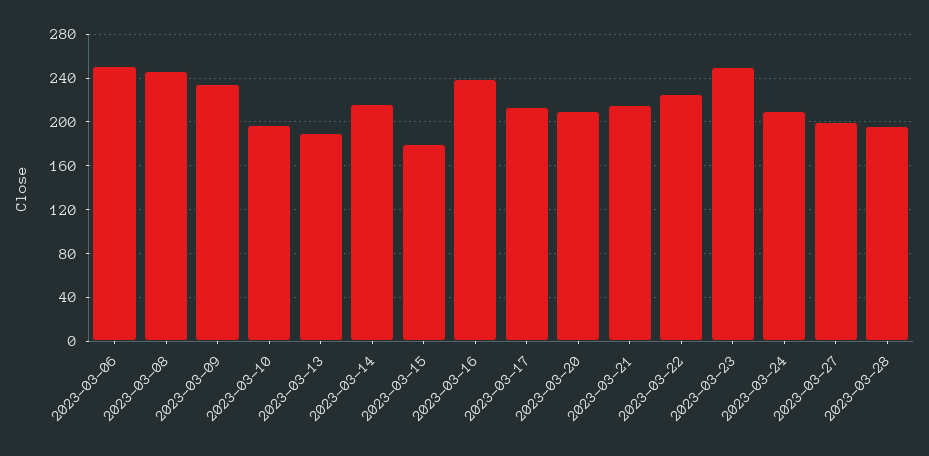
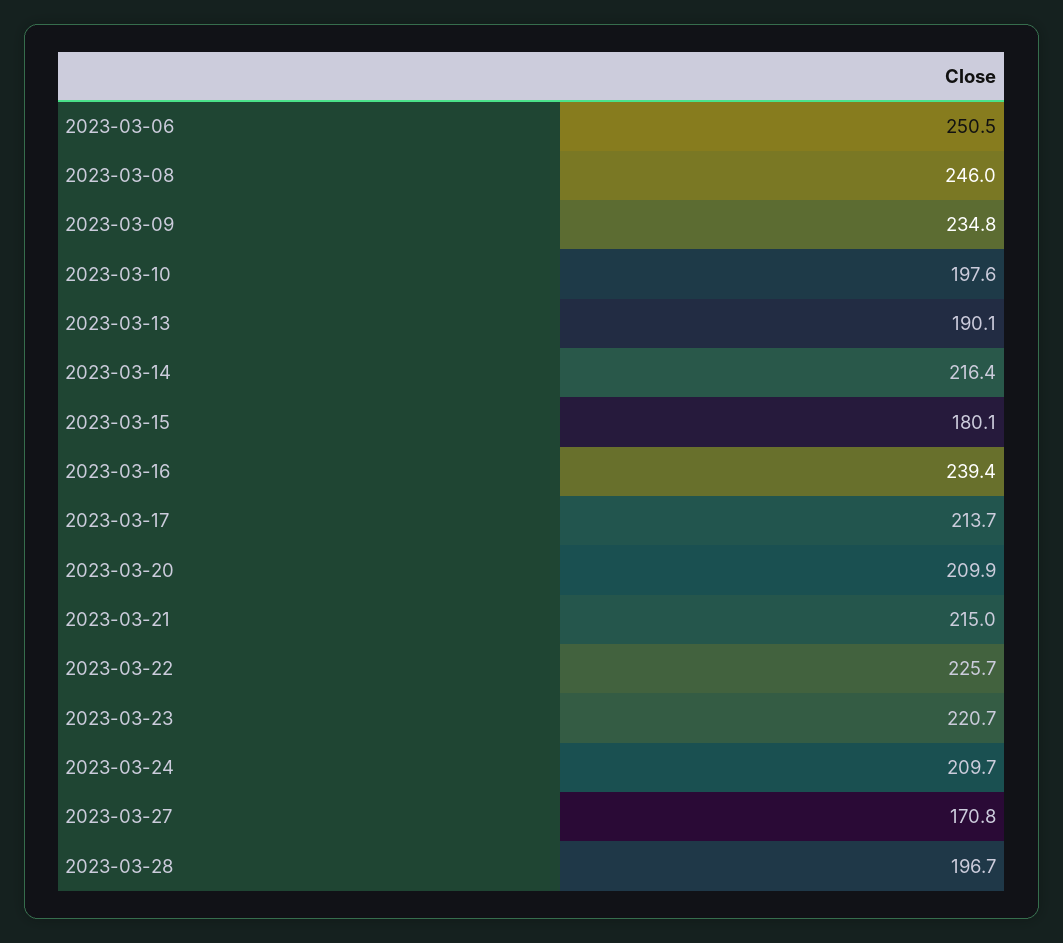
  {
    "2023-03-06": 250.5,
    "2023-03-08": 246,
    "2023-03-09": 234.8,
    "2023-03-10": 197.6,
    "2023-03-13": 190.1,
    "2023-03-14": 216.4,
    "2023-03-15": 180.1,
    "2023-03-16": 239.4,
    "2023-03-17": 213.7,
    "2023-03-20": 209.9,
    "2023-03-21": 215,
    "2023-03-22": 225.7,
-   "2023-03-23": 250,
+   "2023-03-23": 220.7,
    "2023-03-24": 209.7,
-   "2023-03-27": 200,
+   "2023-03-27": 170.8,
    "2023-03-28": 196.7
  }

